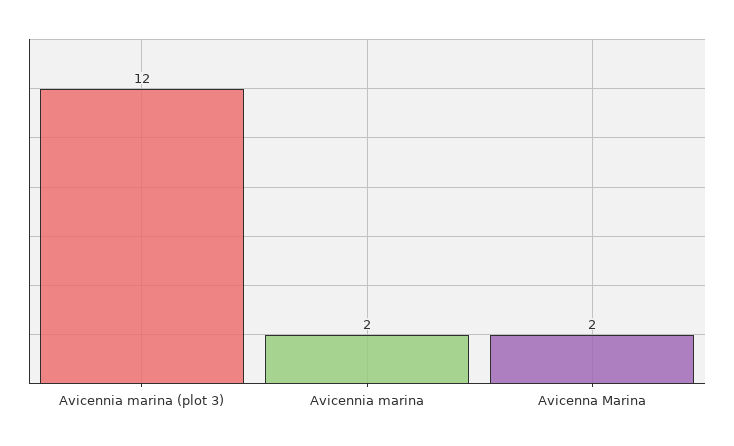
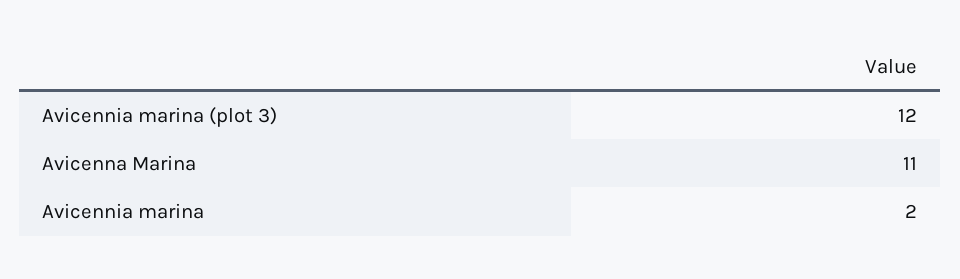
  {
    "Avicennia marina (plot 3)": 12,
    "Avicennia marina": 2,
-   "Avicenna Marina": 2
+   "Avicenna Marina": 11
  }

